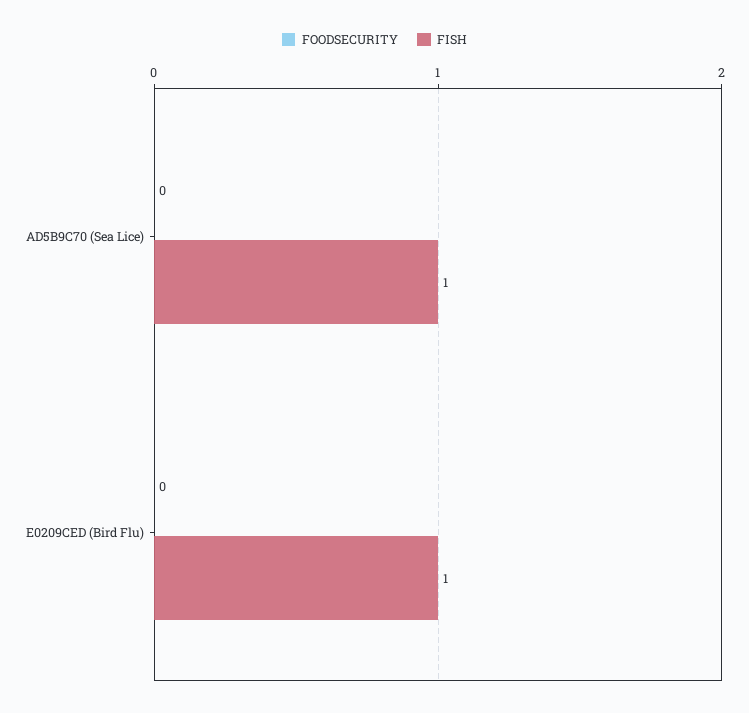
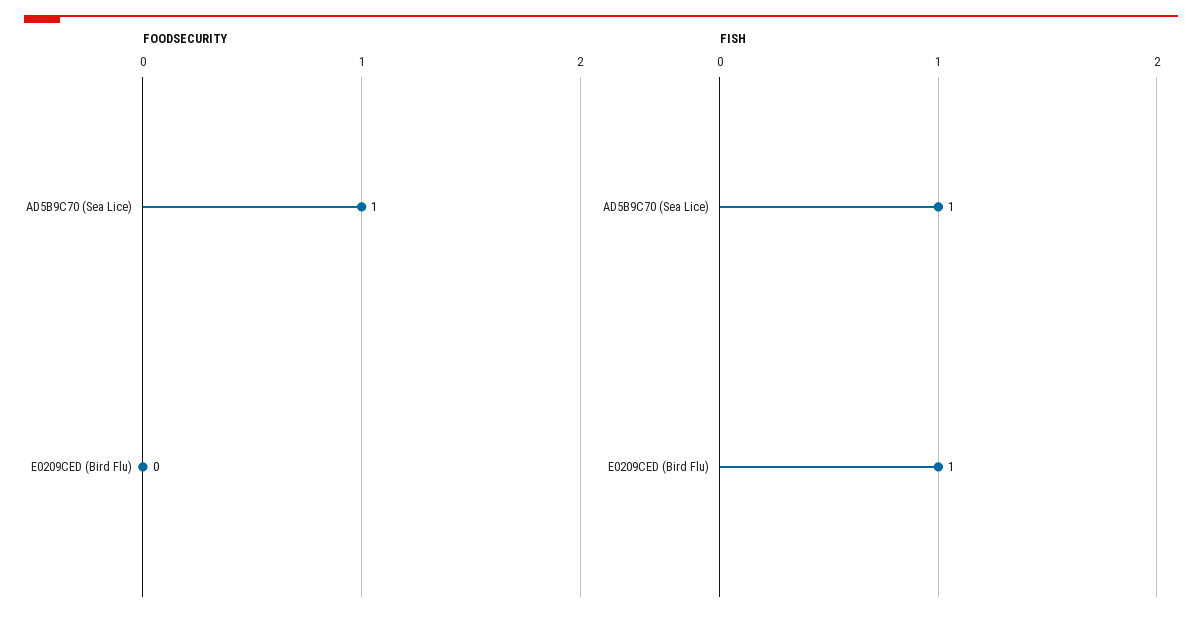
  {
    "FOODSECURITY": {
-     "AD5B9C70 (Sea Lice)": 0,
+     "AD5B9C70 (Sea Lice)": 1,
      "E0209CED (Bird Flu)": 0
    },
    "FISH": {
      "AD5B9C70 (Sea Lice)": 1,
      "E0209CED (Bird Flu)": 1
    }
  }

